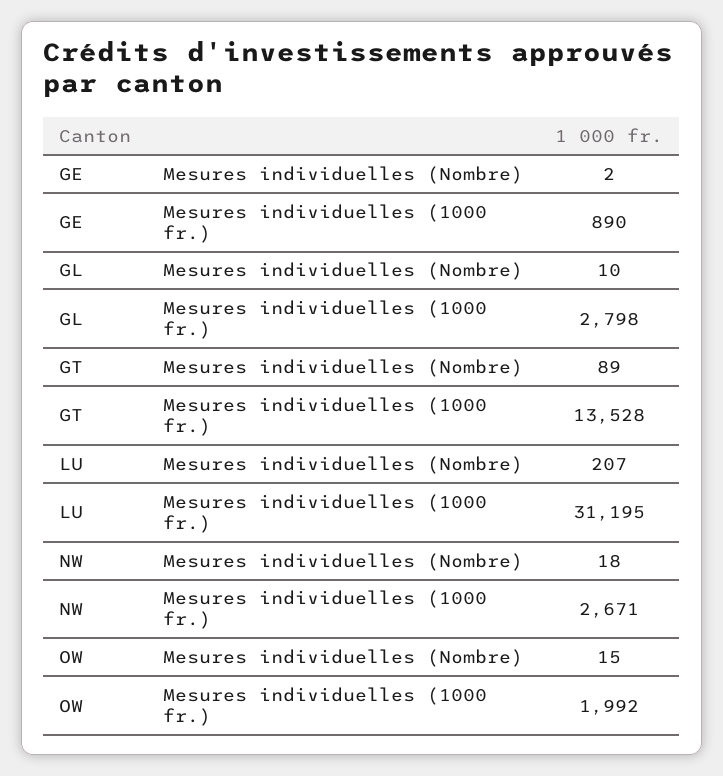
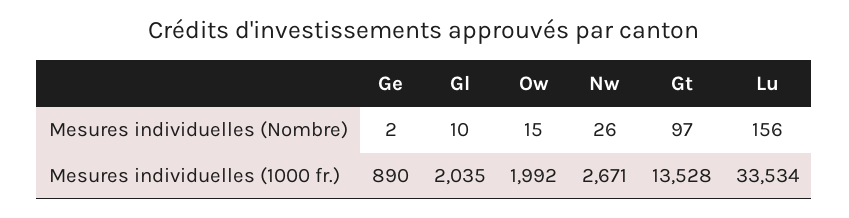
  {
    "GE": {
      "Mesures individuelles (Nombre)": 2,
      "Mesures individuelles (1000 fr.)": 890
    },
    "GL": {
      "Mesures individuelles (Nombre)": 10,
-     "Mesures individuelles (1000 fr.)": 2798
+     "Mesures individuelles (1000 fr.)": 2035
    },
    "GT": {
-     "Mesures individuelles (Nombre)": 89,
+     "Mesures individuelles (Nombre)": 97,
      "Mesures individuelles (1000 fr.)": 13528
    },
    "LU": {
-     "Mesures individuelles (Nombre)": 207,
+     "Mesures individuelles (Nombre)": 156,
-     "Mesures individuelles (1000 fr.)": 31195
+     "Mesures individuelles (1000 fr.)": 33534
    },
    "NW": {
-     "Mesures individuelles (Nombre)": 18,
+     "Mesures individuelles (Nombre)": 26,
      "Mesures individuelles (1000 fr.)": 2671
    },
    "OW": {
      "Mesures individuelles (Nombre)": 15,
      "Mesures individuelles (1000 fr.)": 1992
    }
  }

